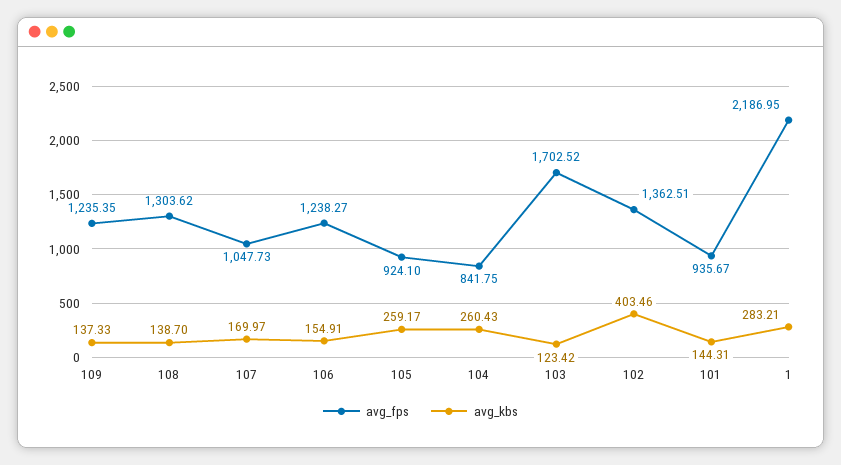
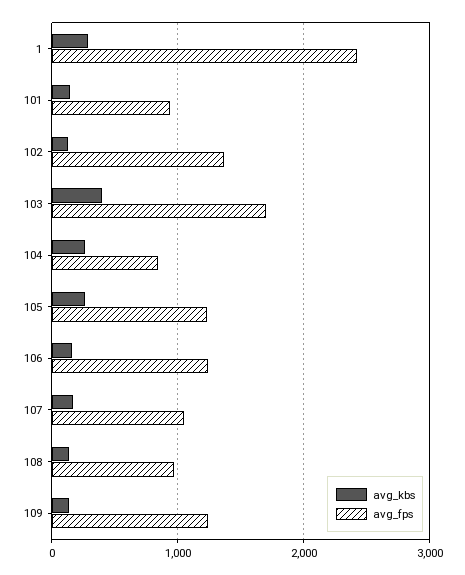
  {
    "avg_fps": {
      "109": 1235.35,
-     "108": 1303.62,
+     "108": 1000,
      "107": 1047.73,
      "106": 1238.27,
-     "105": 924.1,
+     "105": 1200,
      "104": 841.75,
      "103": 1702.52,
      "102": 1362.51,
      "101": 935.67,
-     "1": 2186.95
+     "1": 2400
    },
    "avg_kbs": {
      "109": 137.33,
      "108": 138.7,
      "107": 169.97,
      "106": 154.91,
      "105": 259.17,
      "104": 260.43,
-     "103": 123.42,
+     "103": 400,
-     "102": 403.46,
+     "102": 100,
      "101": 144.31,
      "1": 283.21
    }
  }

